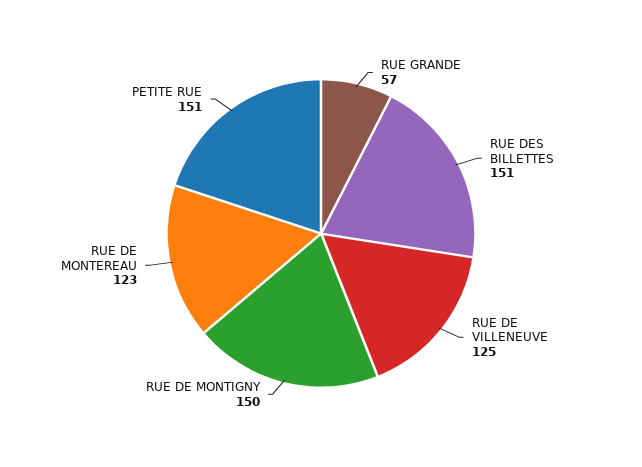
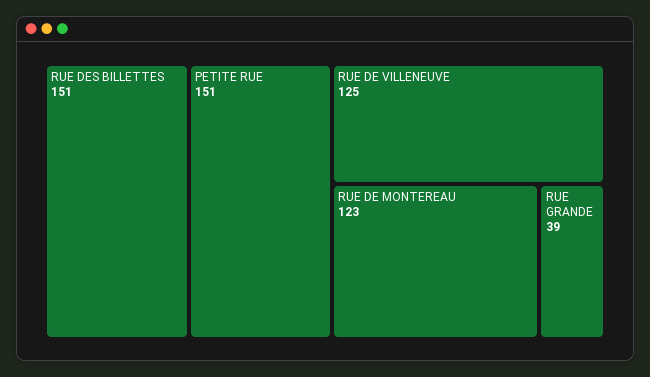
  {
-   "RUE GRANDE": 57,
+   "RUE GRANDE": 39,
    "RUE DES BILLETTES": 151,
    "RUE DE VILLENEUVE": 125,
-   "RUE DE MONTIGNY": 150,
    "RUE DE MONTEREAU": 123,
    "PETITE RUE": 151
  }

